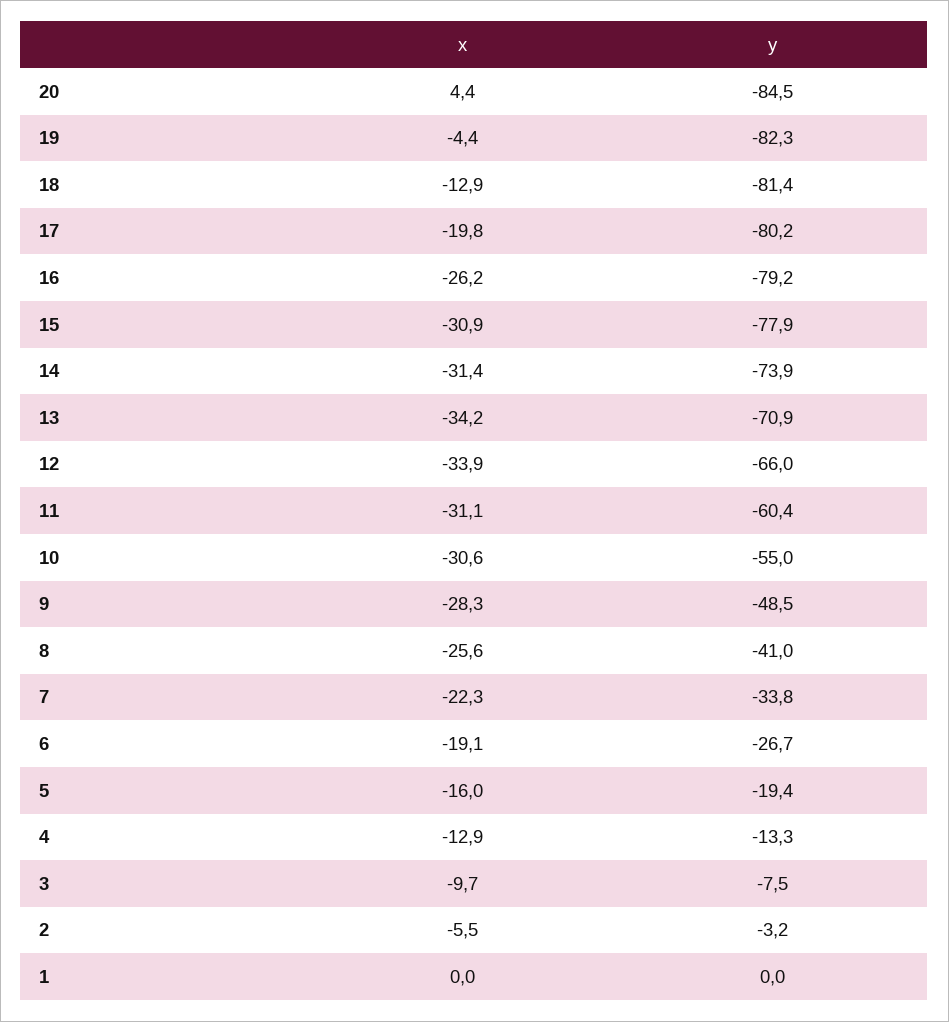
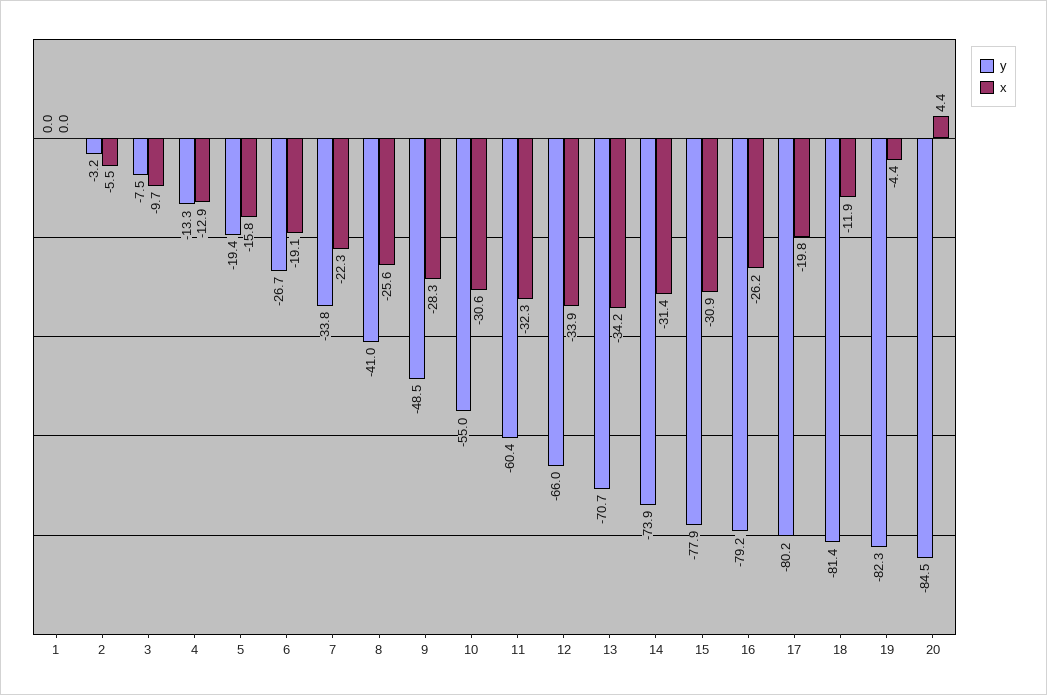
  {
    "x": {
      "20": 4.4,
      "19": -4.4,
-     "18": -12.9,
+     "18": -11.9,
      "17": -19.8,
      "16": -26.2,
      "15": -30.9,
      "14": -31.4,
      "13": -34.2,
      "12": -33.9,
-     "11": -31.1,
+     "11": -32.3,
      "10": -30.6,
      "9": -28.3,
      "8": -25.6,
      "7": -22.3,
      "6": -19.1,
-     "5": -16,
+     "5": -15.8,
      "4": -12.9,
      "3": -9.7,
      "2": -5.5,
      "1": 0
    },
    "y": {
      "20": -84.5,
      "19": -82.3,
      "18": -81.4,
      "17": -80.2,
      "16": -79.2,
      "15": -77.9,
      "14": -73.9,
-     "13": -70.9,
+     "13": -70.7,
      "12": -66,
      "11": -60.4,
      "10": -55,
      "9": -48.5,
      "8": -41,
      "7": -33.8,
      "6": -26.7,
      "5": -19.4,
      "4": -13.3,
      "3": -7.5,
      "2": -3.2,
      "1": 0
    }
  }

